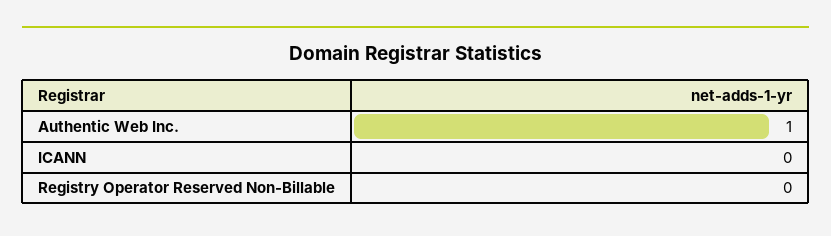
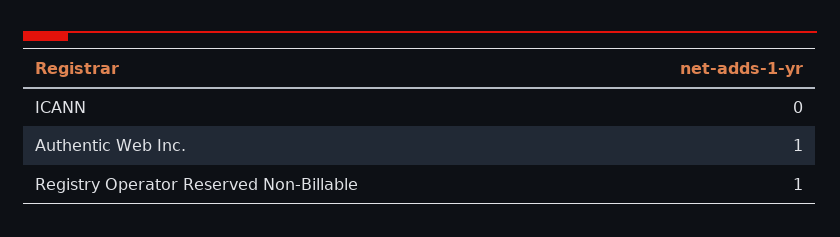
  {
    "Authentic Web Inc.": 1,
    "ICANN": 0,
-   "Registry Operator Reserved Non-Billable": 0
+   "Registry Operator Reserved Non-Billable": 1
  }

